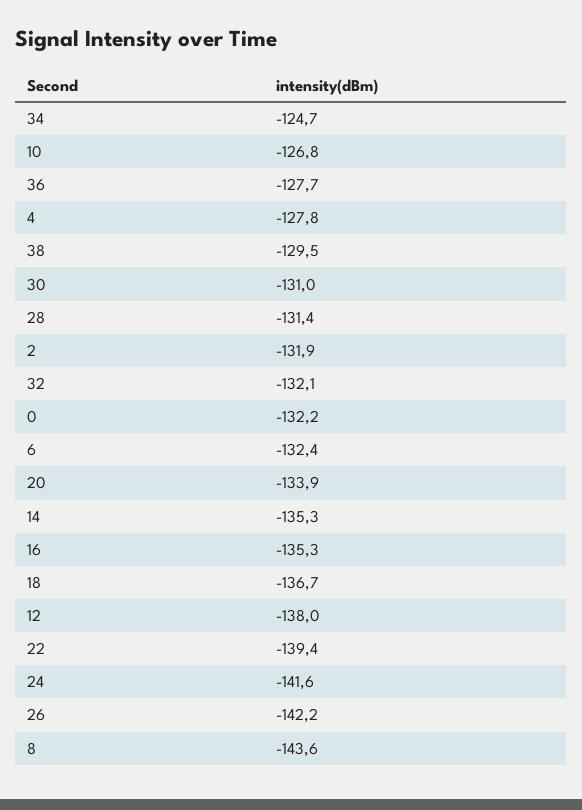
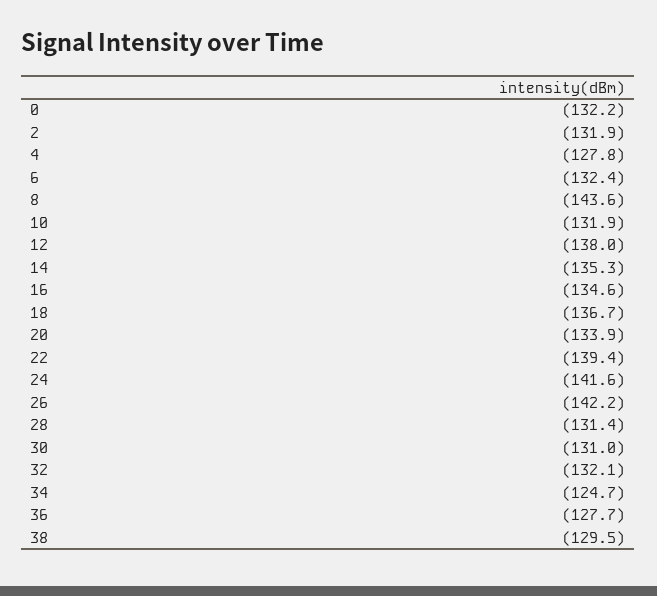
  {
    "34": -124.7,
-   "10": -126.8,
+   "10": -131.9,
    "36": -127.7,
    "4": -127.8,
    "38": -129.5,
    "30": -131,
    "28": -131.4,
    "2": -131.9,
    "32": -132.1,
    "0": -132.2,
    "6": -132.4,
    "20": -133.9,
    "14": -135.3,
-   "16": -135.3,
+   "16": -134.6,
    "18": -136.7,
    "12": -138,
    "22": -139.4,
    "24": -141.6,
    "26": -142.2,
    "8": -143.6
  }

